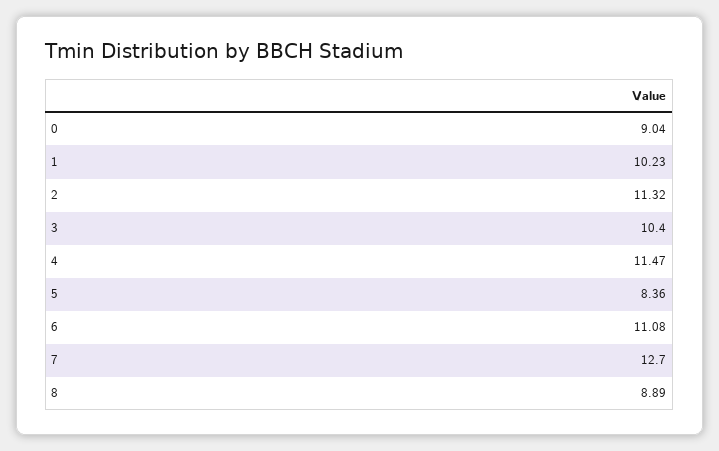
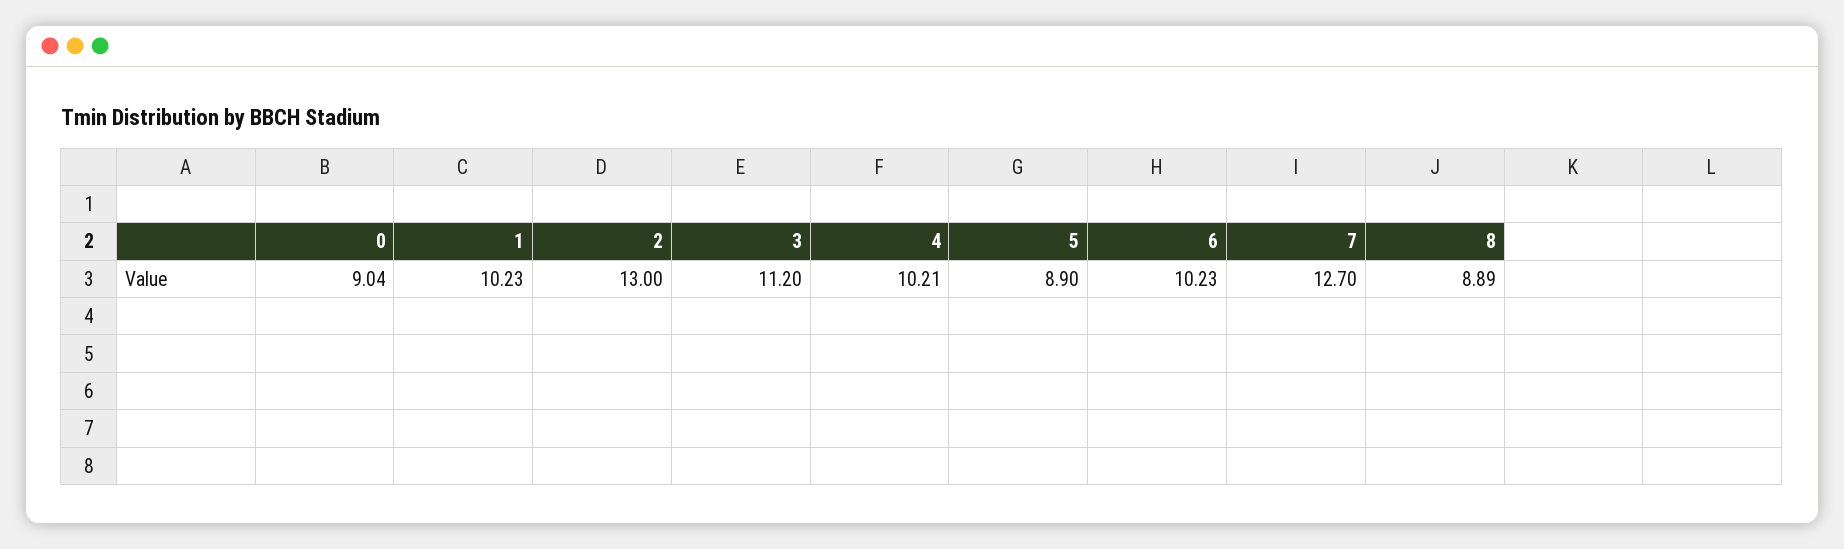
  {
    "0": 9.04,
    "1": 10.23,
-   "2": 11.32,
+   "2": 13,
-   "3": 10.4,
+   "3": 11.2,
-   "4": 11.47,
+   "4": 10.21,
-   "5": 8.36,
+   "5": 8.9,
-   "6": 11.08,
+   "6": 10.23,
    "7": 12.7,
    "8": 8.89
  }

